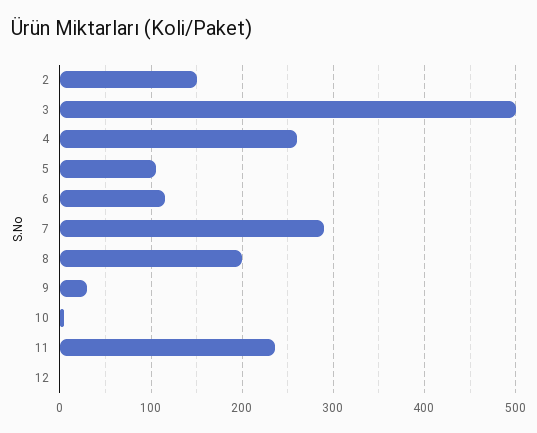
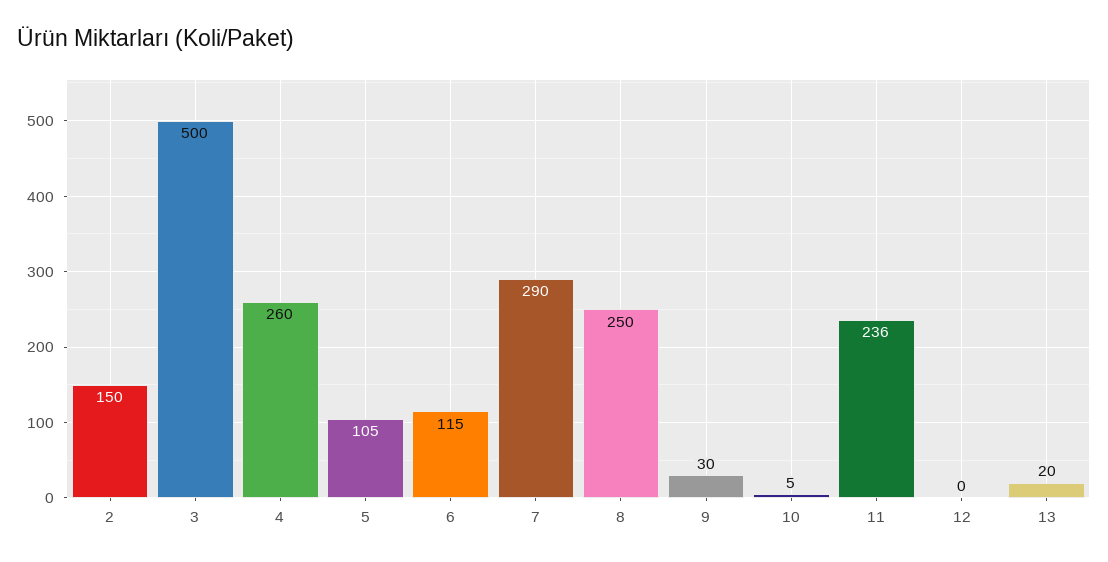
  {
    "2": 150,
    "3": 500,
    "4": 260,
    "5": 105,
    "6": 115,
    "7": 290,
-   "8": 200,
+   "8": 250,
    "9": 30,
    "10": 5,
    "11": 236,
-   "12": 0
+   "12": 0,
+   "13": 20
  }

